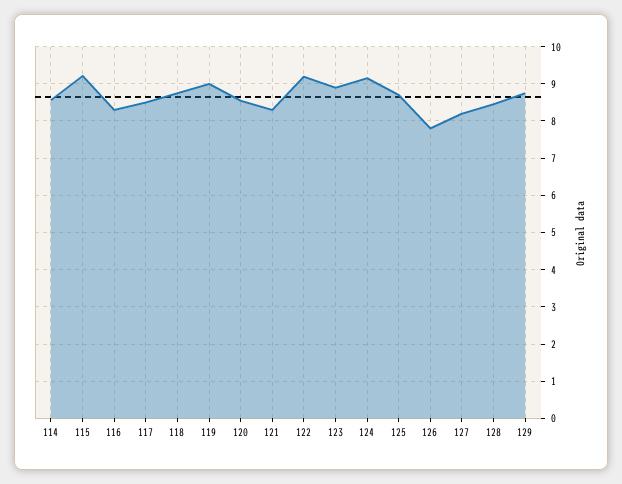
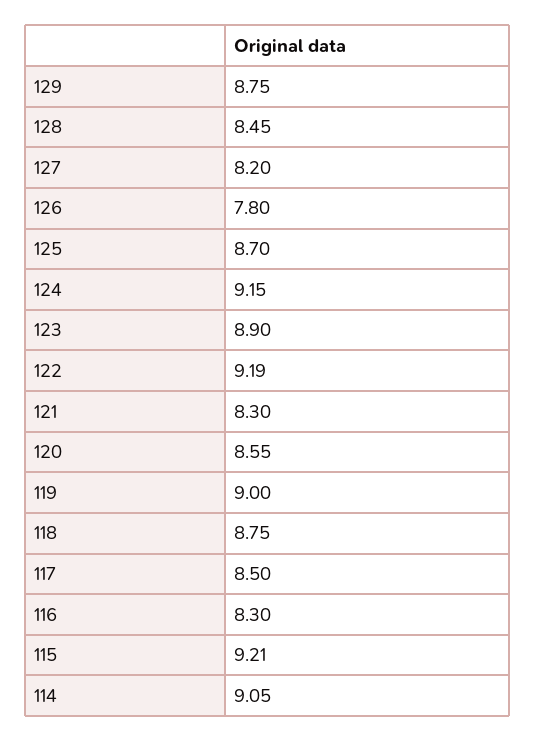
  {
-   "114": 8.6,
+   "114": 9.05,
    "115": 9.21,
    "116": 8.3,
    "117": 8.5,
    "118": 8.75,
    "119": 9,
    "120": 8.55,
    "121": 8.3,
    "122": 9.19,
    "123": 8.9,
    "124": 9.15,
    "125": 8.7,
    "126": 7.8,
    "127": 8.2,
    "128": 8.45,
    "129": 8.75
  }

